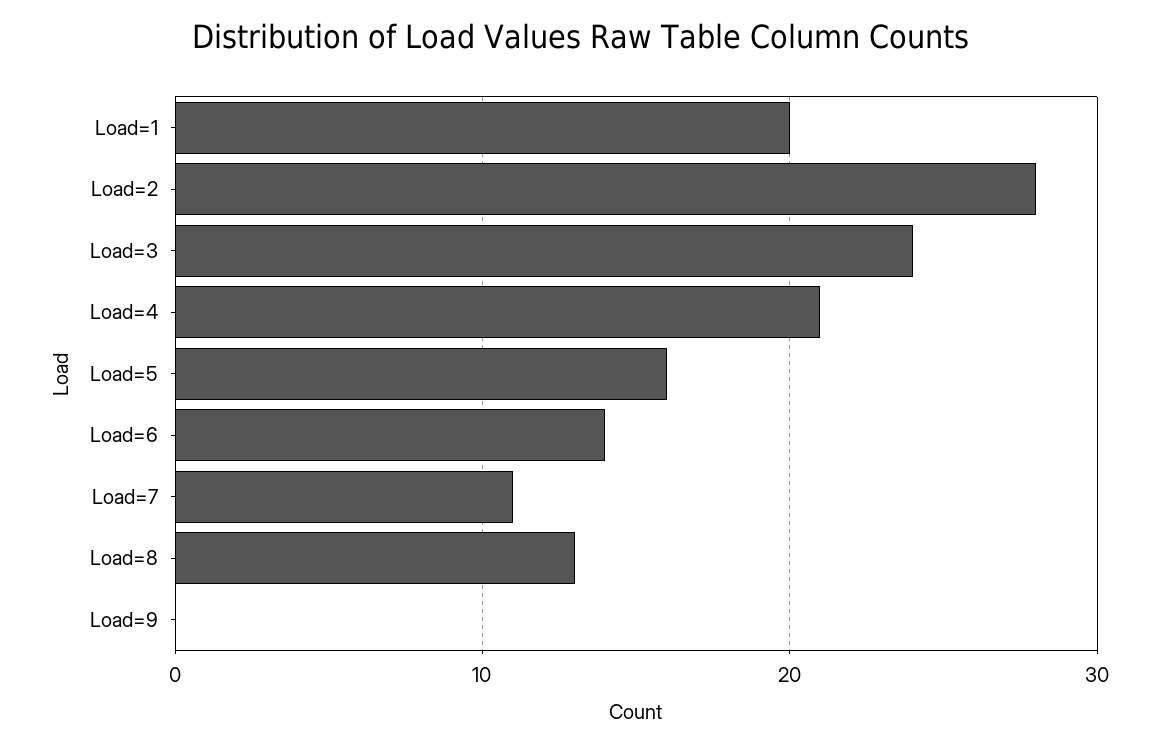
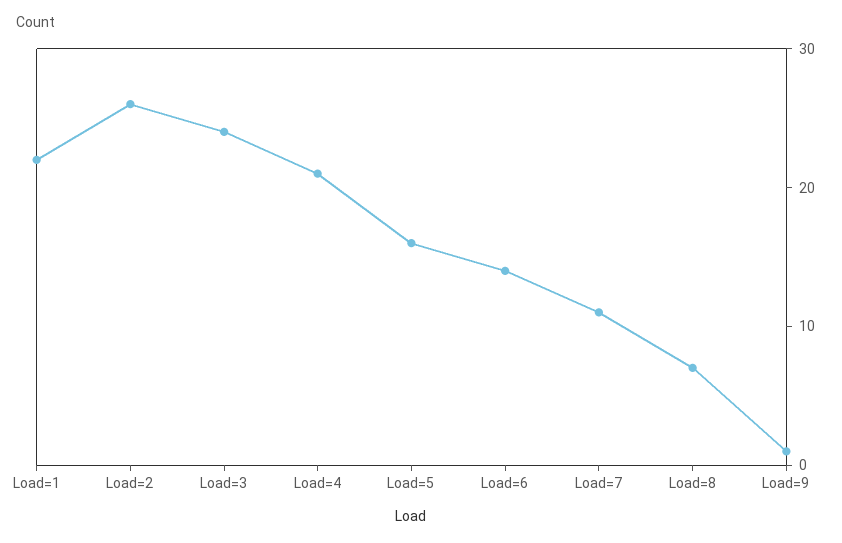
  {
-   "Load=1": 20,
+   "Load=1": 22,
-   "Load=2": 28,
+   "Load=2": 26,
    "Load=3": 24,
    "Load=4": 21,
    "Load=5": 16,
    "Load=6": 14,
    "Load=7": 11,
-   "Load=8": 13,
+   "Load=8": 7,
-   "Load=9": 0
+   "Load=9": 1
  }

